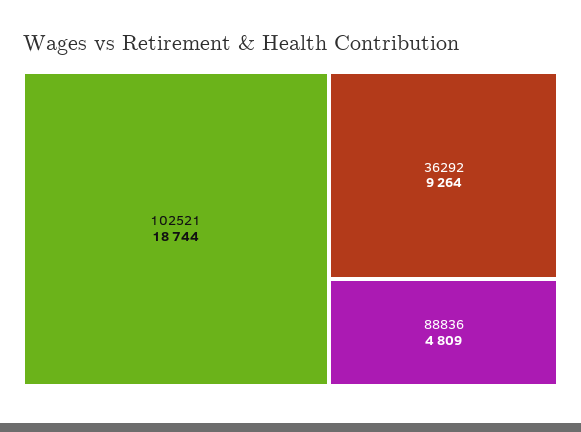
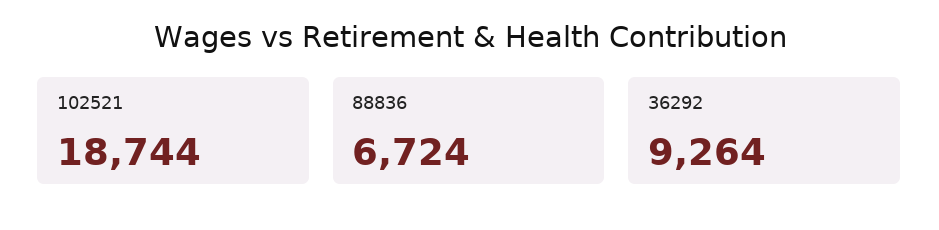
  {
    "102521": 18744,
    "36292": 9264,
-   "88836": 4809
+   "88836": 6724
  }

